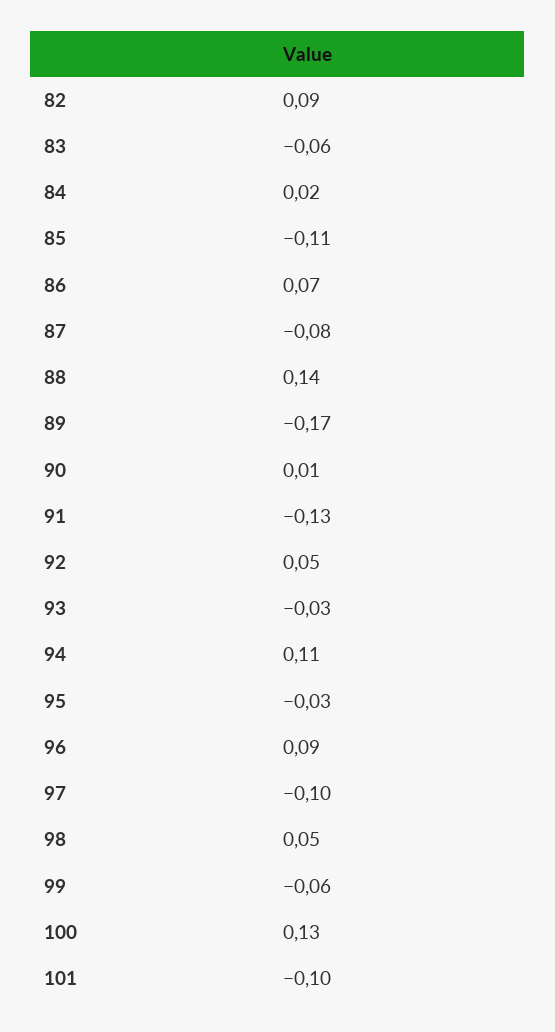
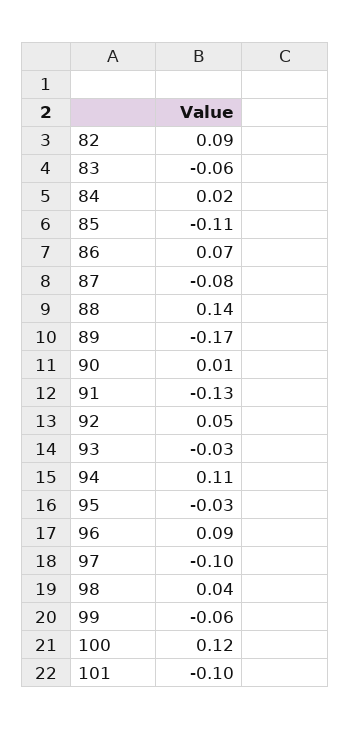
  {
    "82": 0.09,
    "83": -0.06,
    "84": 0.02,
    "85": -0.11,
    "86": 0.07,
    "87": -0.08,
    "88": 0.14,
    "89": -0.17,
    "90": 0.01,
    "91": -0.13,
    "92": 0.05,
    "93": -0.03,
    "94": 0.11,
    "95": -0.03,
    "96": 0.09,
    "97": -0.1,
-   "98": 0.05,
+   "98": 0.04,
    "99": -0.06,
-   "100": 0.13,
+   "100": 0.12,
    "101": -0.1
  }

